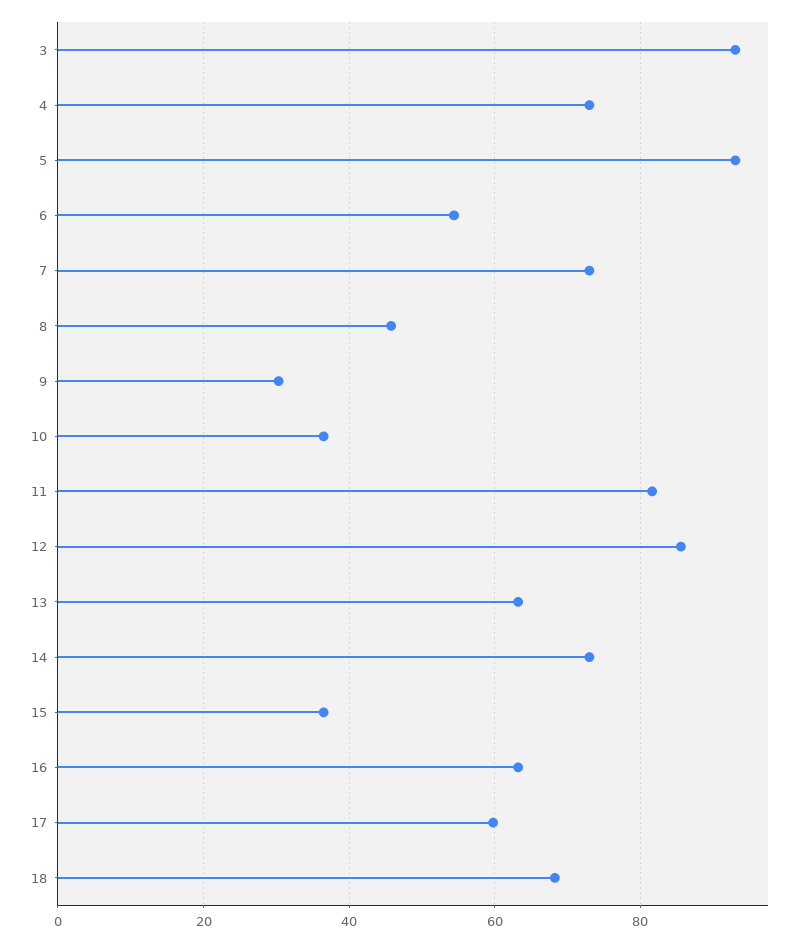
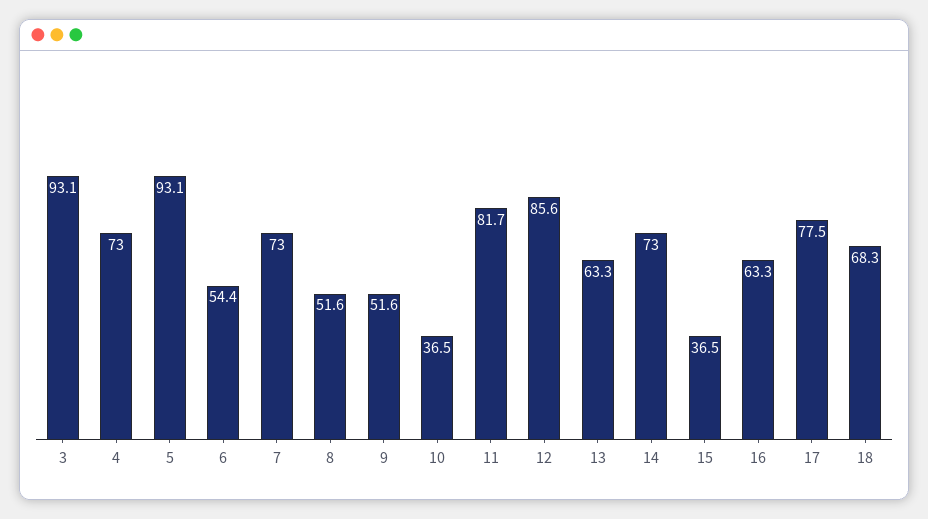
  {
    "3": 93.1,
    "4": 73,
    "5": 93.1,
    "6": 54.4,
    "7": 73,
-   "8": 46,
+   "8": 51.6,
-   "9": 30,
+   "9": 51.6,
    "10": 36.5,
    "11": 81.7,
    "12": 85.6,
    "13": 63.3,
    "14": 73,
    "15": 36.5,
    "16": 63.3,
-   "17": 60,
+   "17": 77.5,
    "18": 68.3
  }

